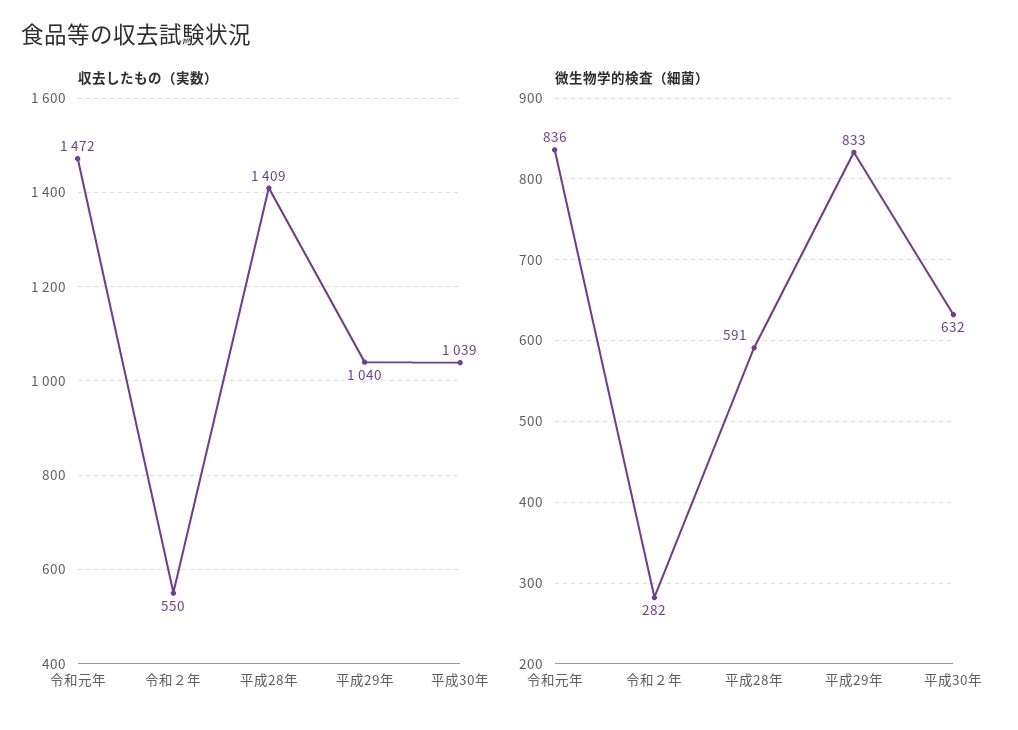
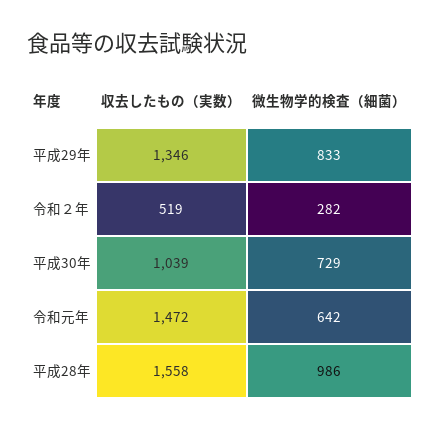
  {
    "収去したもの（実数）": {
      "令和元年": 1472,
-     "令和２年": 550,
+     "令和２年": 519,
-     "平成28年": 1409,
+     "平成28年": 1558,
-     "平成29年": 1040,
+     "平成29年": 1346,
      "平成30年": 1039
    },
    "微生物学的検査（細菌）": {
-     "令和元年": 836,
+     "令和元年": 642,
      "令和２年": 282,
-     "平成28年": 591,
+     "平成28年": 986,
      "平成29年": 833,
-     "平成30年": 632
+     "平成30年": 729
    }
  }

